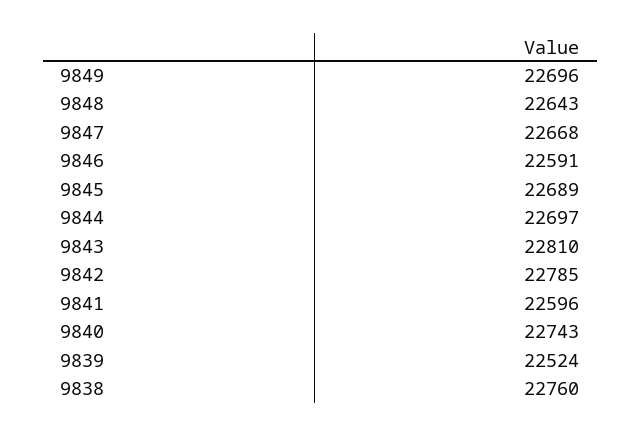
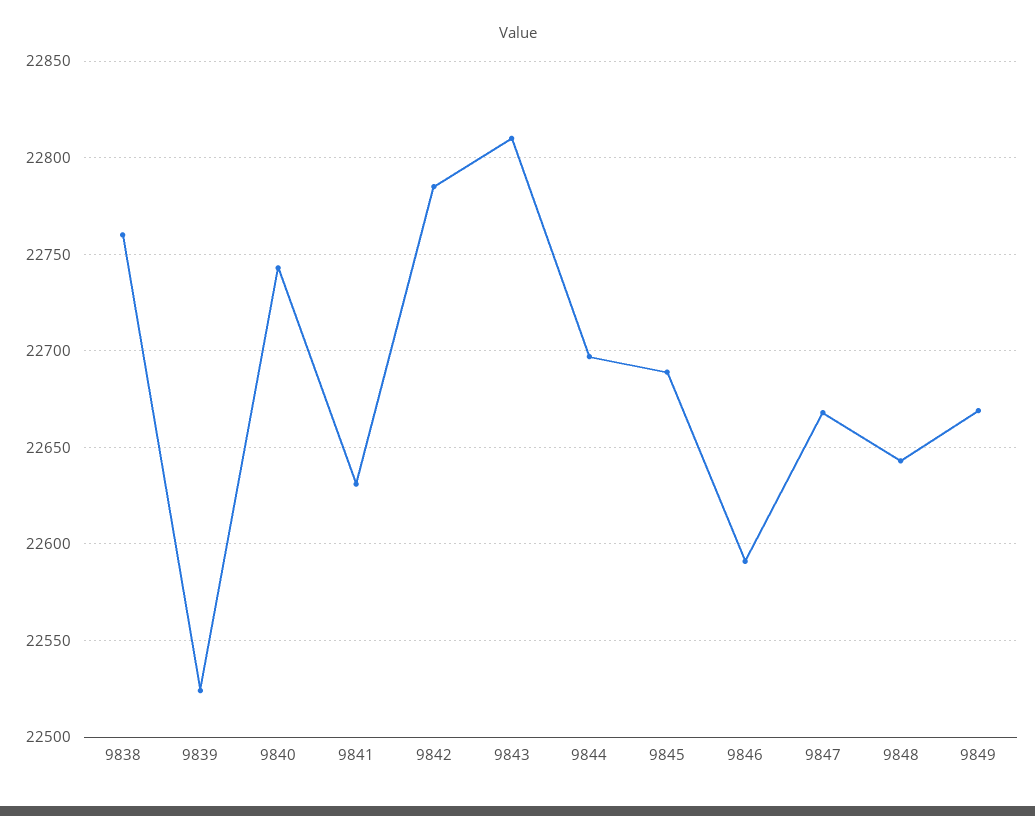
  {
-   "9849": 22696,
+   "9849": 22670,
    "9848": 22643,
    "9847": 22668,
    "9846": 22591,
    "9845": 22689,
    "9844": 22697,
    "9843": 22810,
    "9842": 22785,
-   "9841": 22596,
+   "9841": 22630,
    "9840": 22743,
    "9839": 22524,
    "9838": 22760
  }

